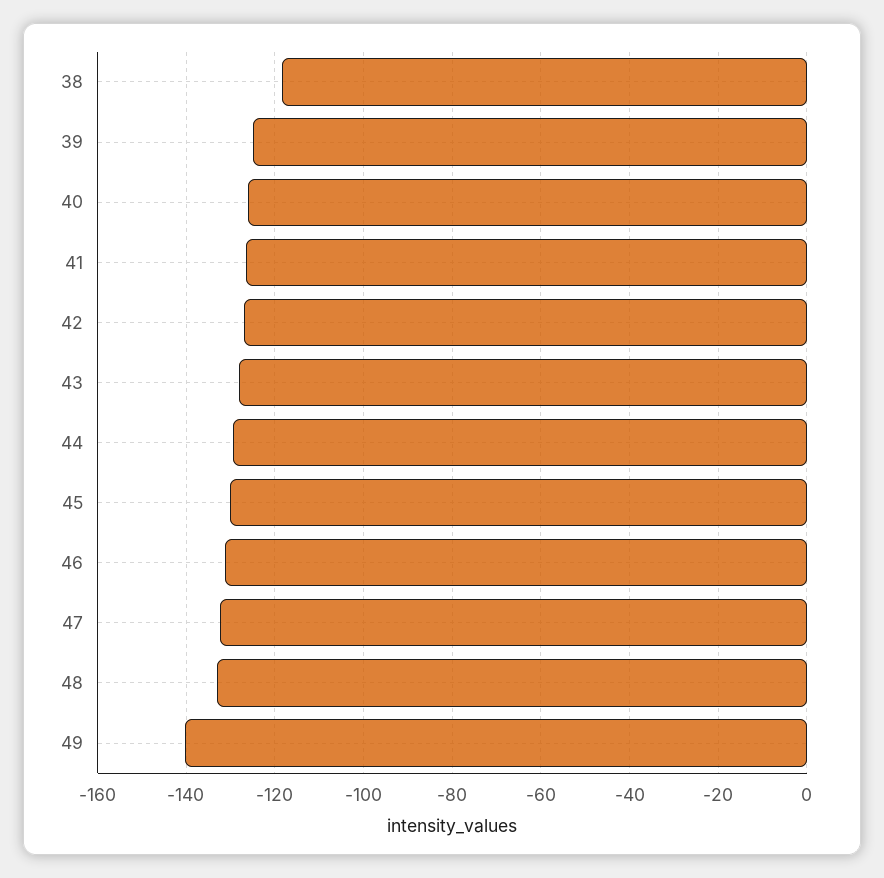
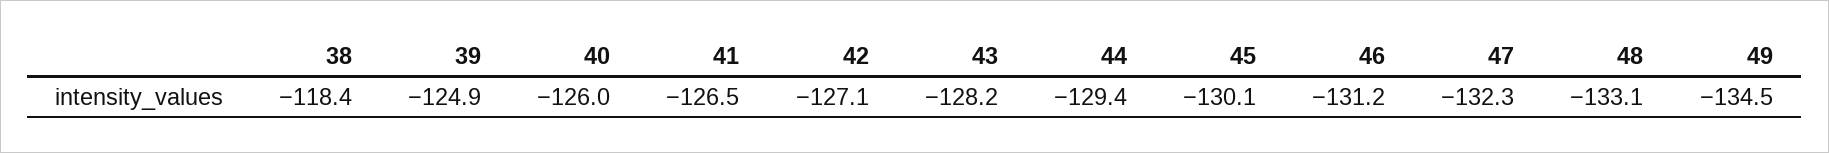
  {
    "38": -118.4,
    "39": -124.9,
    "40": -126,
    "41": -126.5,
    "42": -127.1,
    "43": -128.2,
    "44": -129.4,
    "45": -130.1,
    "46": -131.2,
    "47": -132.3,
    "48": -133.1,
-   "49": -140
+   "49": -134.5
  }

